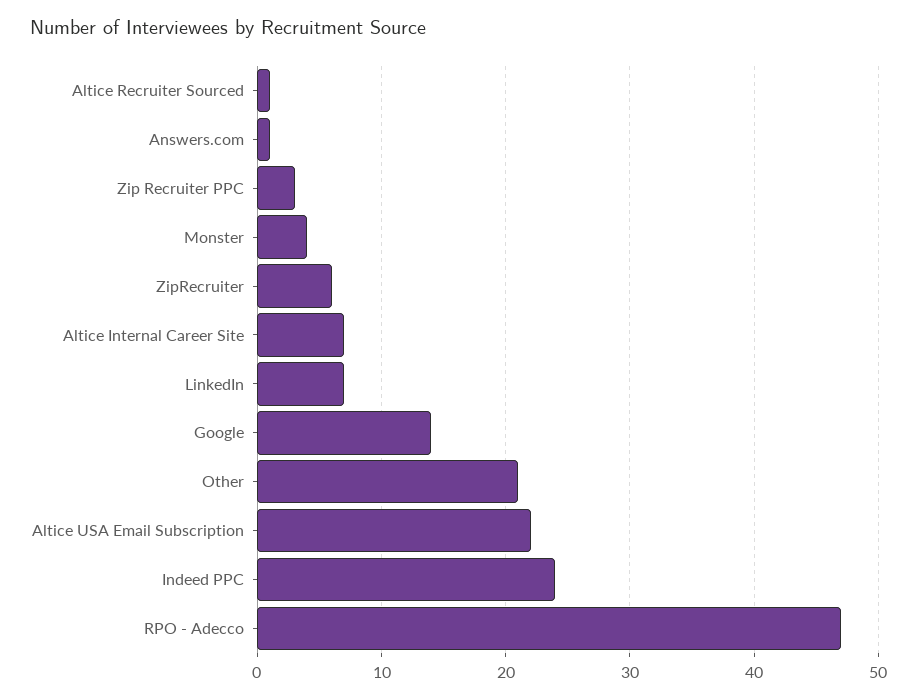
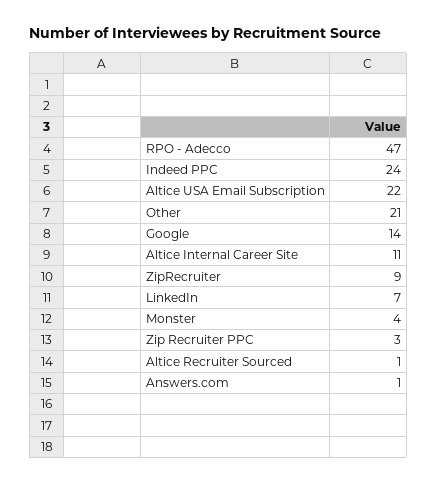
  {
    "Altice Recruiter Sourced": 1,
    "Answers.com": 1,
    "Zip Recruiter PPC": 3,
    "Monster": 4,
-   "ZipRecruiter": 6,
+   "ZipRecruiter": 9,
-   "Altice Internal Career Site": 7,
+   "Altice Internal Career Site": 11,
    "LinkedIn": 7,
    "Google": 14,
    "Other": 21,
    "Altice USA Email Subscription": 22,
    "Indeed PPC": 24,
    "RPO - Adecco": 47
  }

